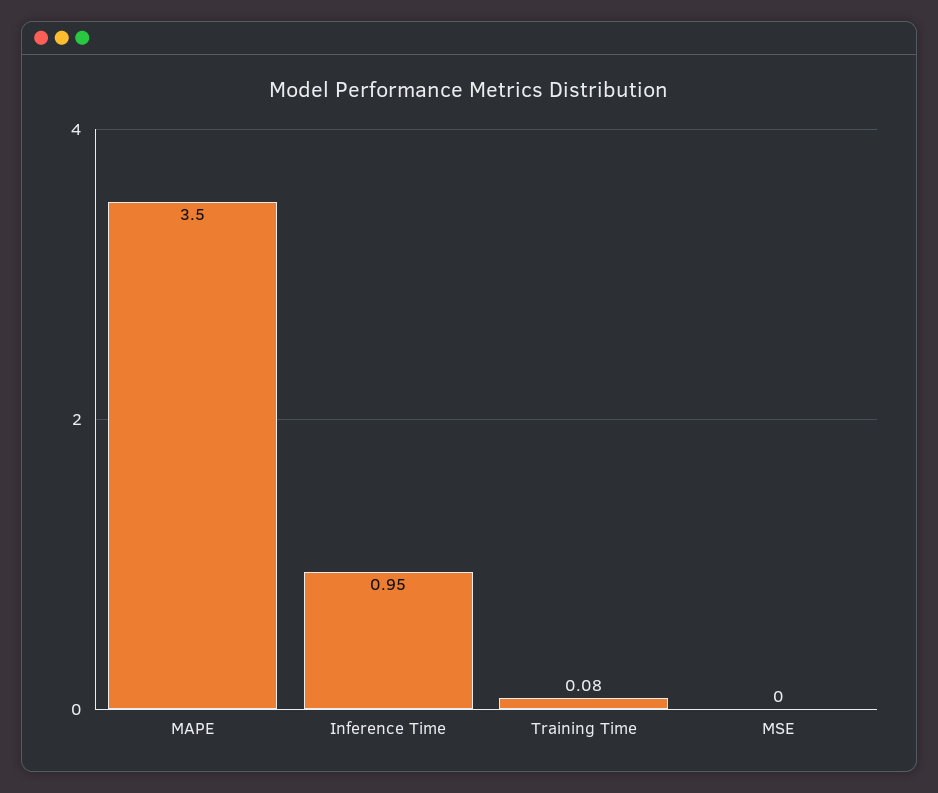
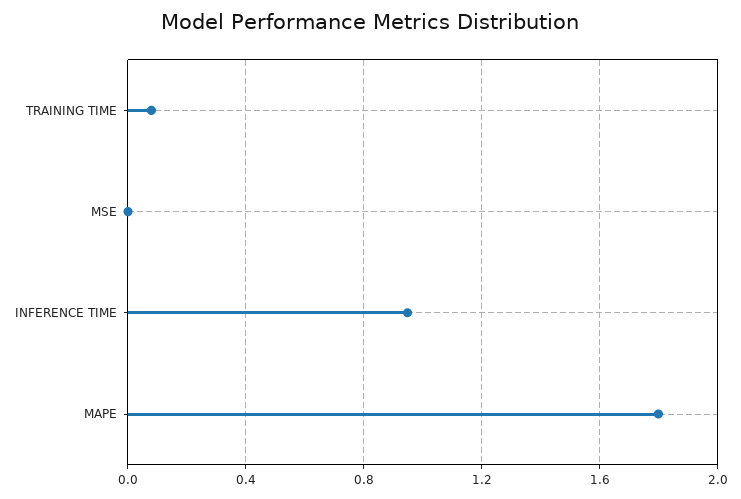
  {
-   "MAPE": 3.5,
+   "MAPE": 1.8,
    "Inference Time": 0.95,
    "Training Time": 0.08,
    "MSE": 0
  }

